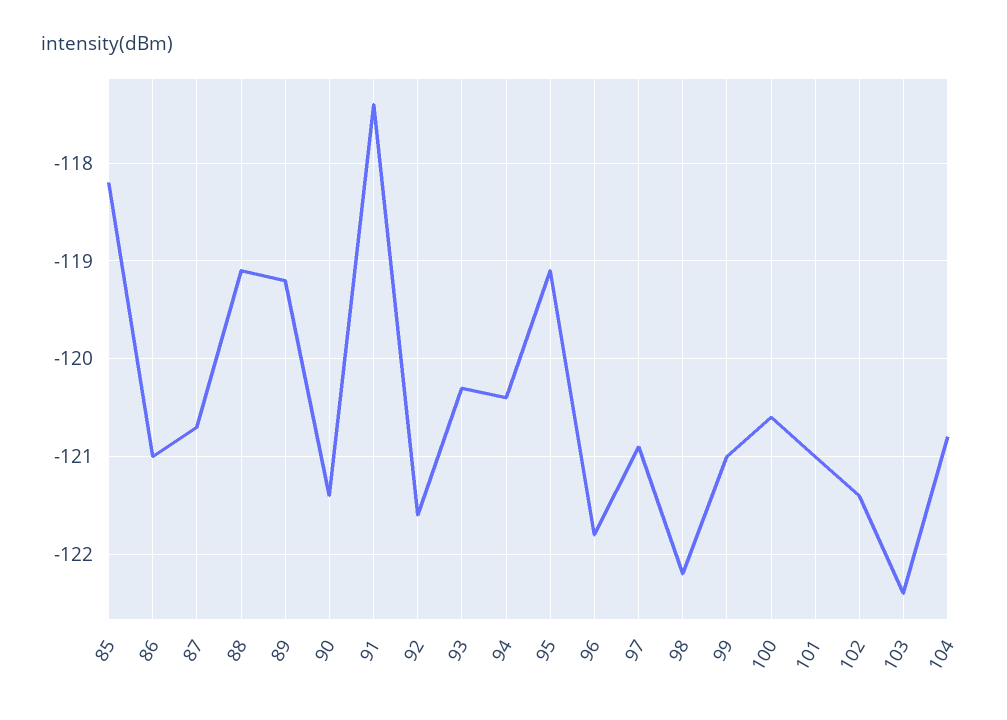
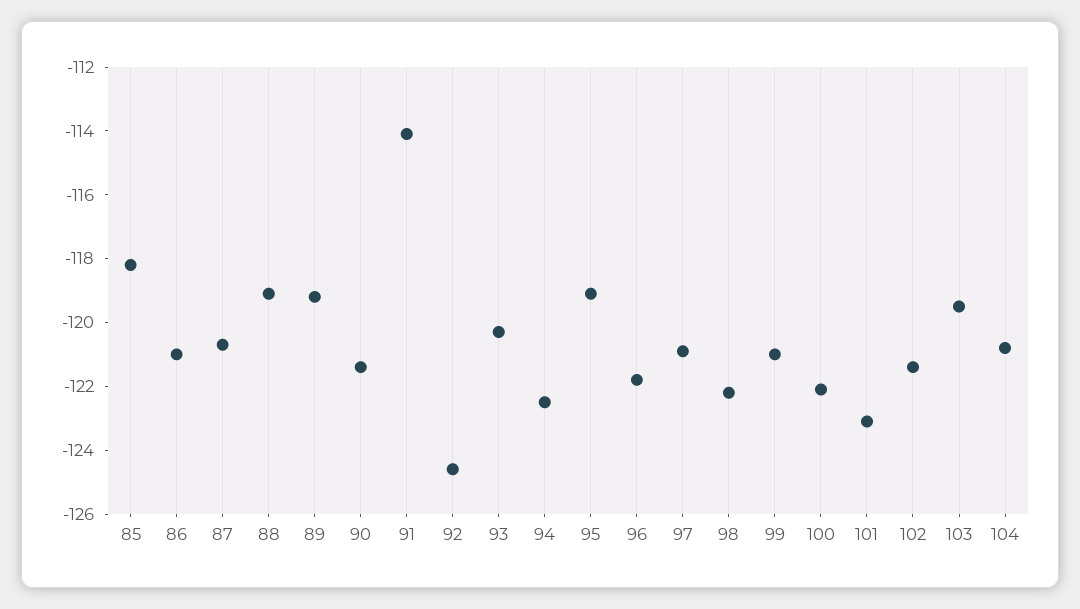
  {
    "85": -118.2,
    "86": -121,
    "87": -120.7,
    "88": -119.1,
    "89": -119.2,
    "90": -121.4,
-   "91": -117.4,
+   "91": -114,
-   "92": -121.6,
+   "92": -124.5,
    "93": -120.3,
-   "94": -120.4,
+   "94": -122.5,
    "95": -119.1,
    "96": -121.8,
    "97": -120.9,
    "98": -122.2,
    "99": -121,
-   "100": -120.6,
+   "100": -122,
-   "101": -121,
+   "101": -123,
    "102": -121.4,
-   "103": -122.4,
+   "103": -119.5,
    "104": -120.8
  }

